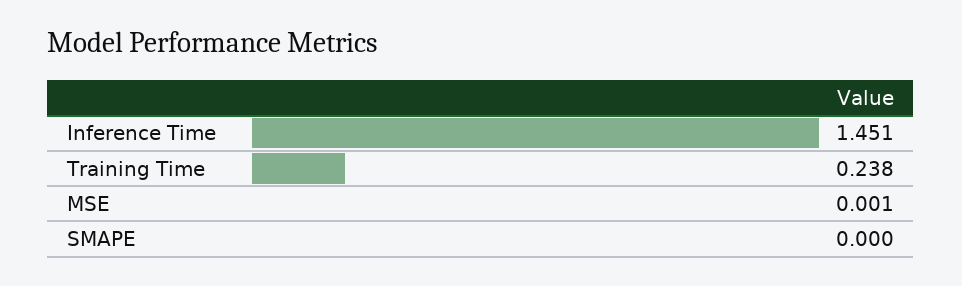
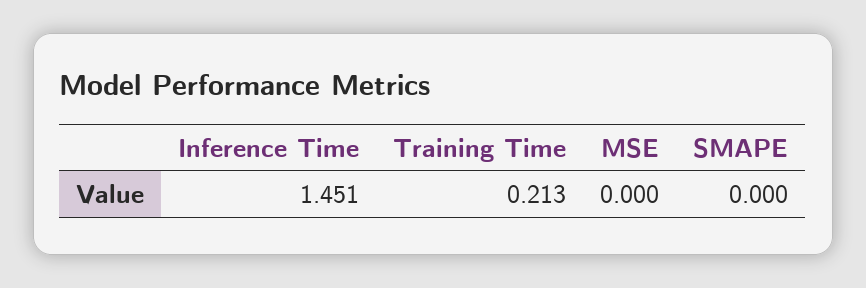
  {
    "Inference Time": 1.451,
-   "Training Time": 0.238,
+   "Training Time": 0.213,
-   "MSE": 0.001,
+   "MSE": 0,
    "SMAPE": 0
  }

